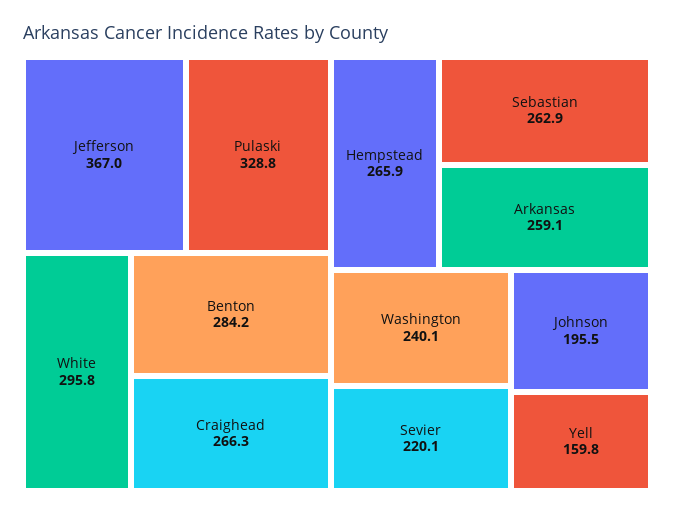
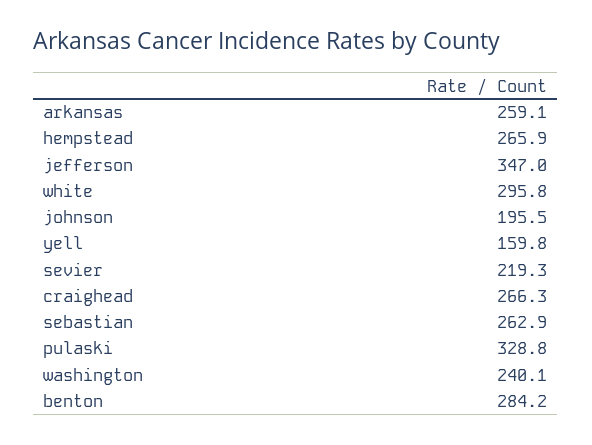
  {
-   "Jefferson": 367,
+   "Jefferson": 347,
    "Pulaski": 328.8,
    "White": 295.8,
    "Benton": 284.2,
    "Craighead": 266.3,
    "Hempstead": 265.9,
    "Sebastian": 262.9,
    "Arkansas": 259.1,
    "Washington": 240.1,
-   "Sevier": 220.1,
+   "Sevier": 219.3,
    "Johnson": 195.5,
    "Yell": 159.8
  }

